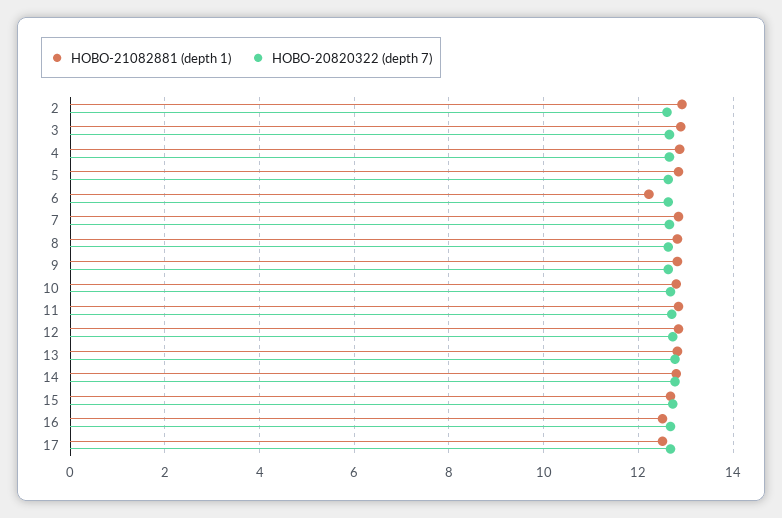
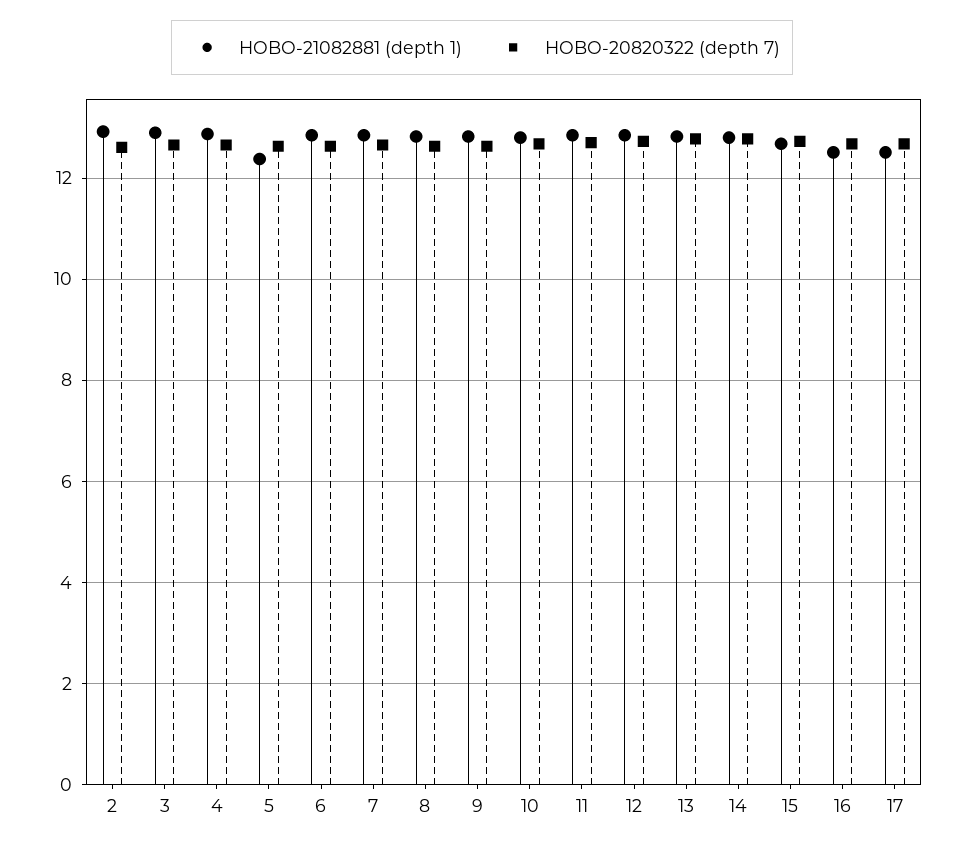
  {
    "HOBO-21082881 (depth 1)": {
      "2": 13,
      "3": 12.8,
      "4": 12.8,
-     "5": 12.8,
+     "5": 12.4,
-     "6": 12.2,
+     "6": 12.8,
      "7": 12.8,
      "8": 12.8,
      "9": 12.8,
      "10": 12.8,
      "11": 12.8,
      "12": 12.8,
      "13": 12.8,
      "14": 12.8,
      "15": 12.6,
      "16": 12.6,
      "17": 12.6
    },
    "HOBO-20820322 (depth 7)": {
      "2": 12.6,
      "3": 12.6,
      "4": 12.6,
      "5": 12.6,
      "6": 12.6,
      "7": 12.6,
      "8": 12.6,
      "9": 12.6,
      "10": 12.6,
      "11": 12.8,
      "12": 12.8,
      "13": 12.8,
      "14": 12.8,
      "15": 12.8,
      "16": 12.6,
      "17": 12.6
    }
  }

